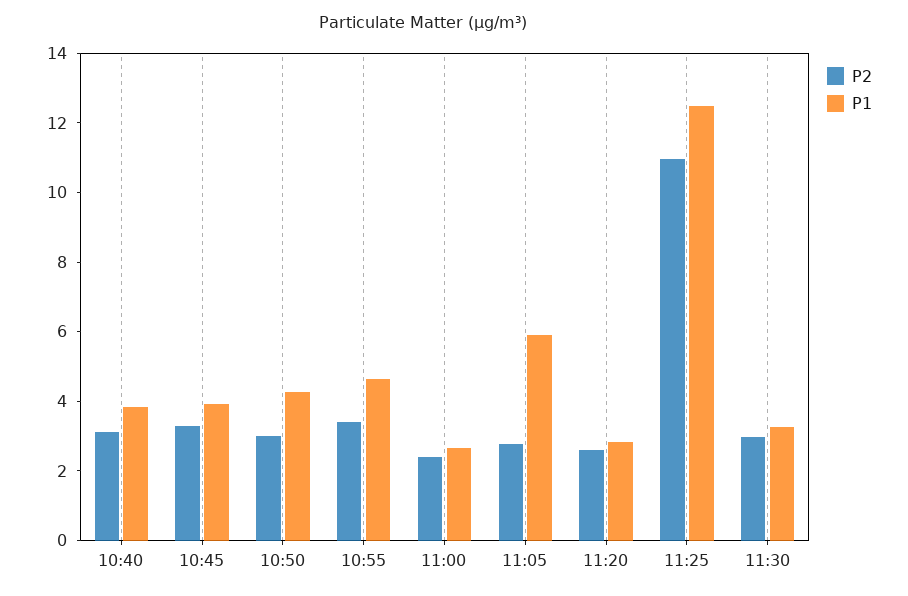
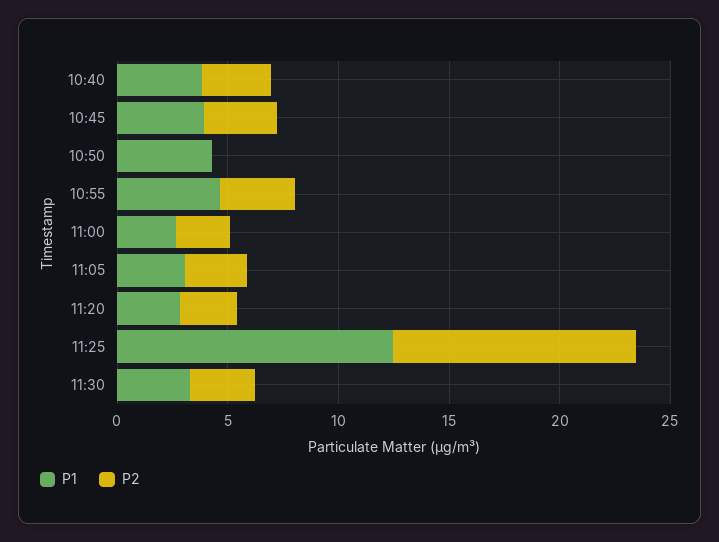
  {
    "P2": {
      "10:40": 3,
      "10:45": 3.5,
-     "10:50": 3,
+     "10:50": 0,
      "10:55": 3.5,
      "11:00": 2.5,
      "11:05": 3,
      "11:20": 2.5,
      "11:25": 11,
      "11:30": 3
    },
    "P1": {
      "10:40": 4,
      "10:45": 4,
      "10:50": 4.5,
      "10:55": 4.5,
      "11:00": 2.5,
-     "11:05": 6,
+     "11:05": 3,
      "11:20": 3,
      "11:25": 12.5,
      "11:30": 3.5
    }
  }

